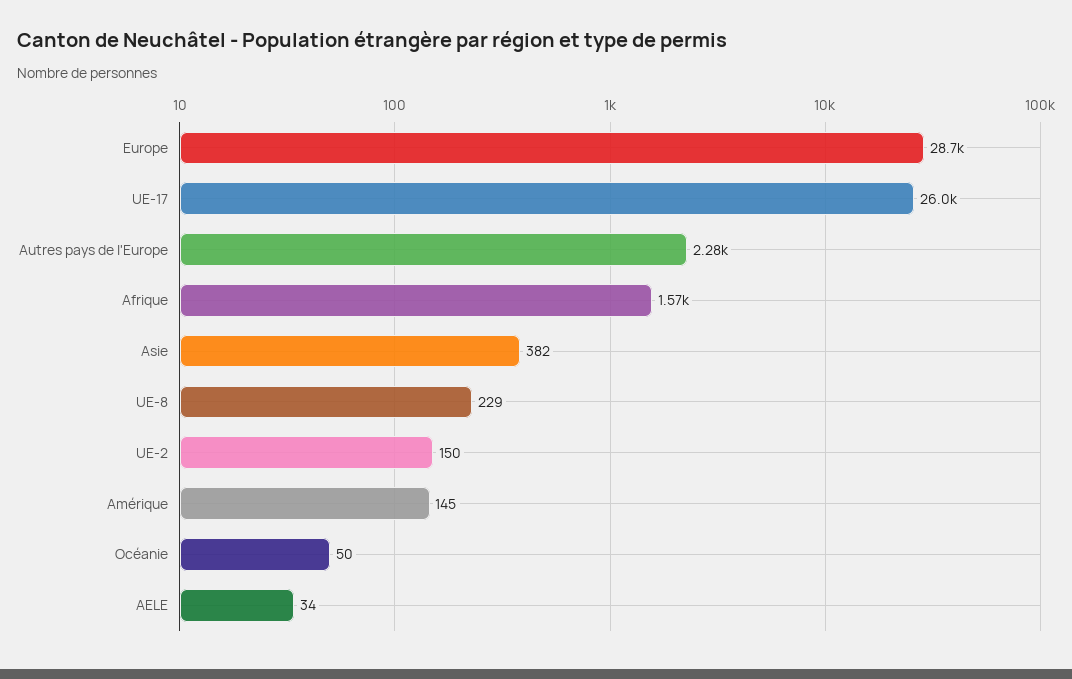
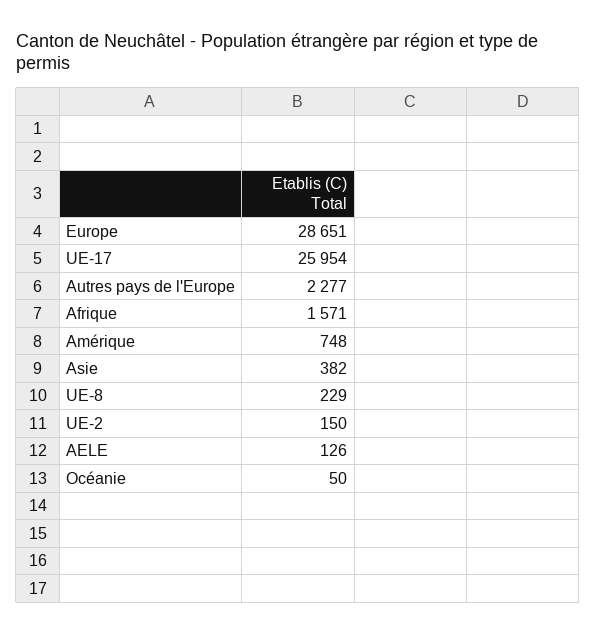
  {
    "Europe": 28651,
    "UE-17": 25954,
    "Autres pays de l'Europe": 2277,
    "Afrique": 1571,
    "Asie": 382,
    "UE-8": 229,
    "UE-2": 150,
-   "Amérique": 145,
+   "Amérique": 748,
    "Océanie": 50,
-   "AELE": 34
+   "AELE": 126
  }

